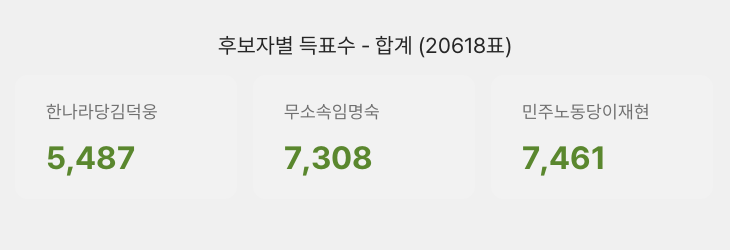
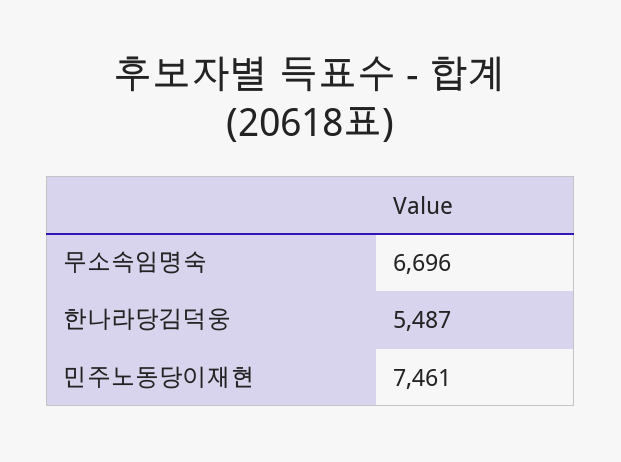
  {
    "한나라당김덕웅": 5487,
-   "무소속임명숙": 7308,
+   "무소속임명숙": 6696,
    "민주노동당이재현": 7461
  }

